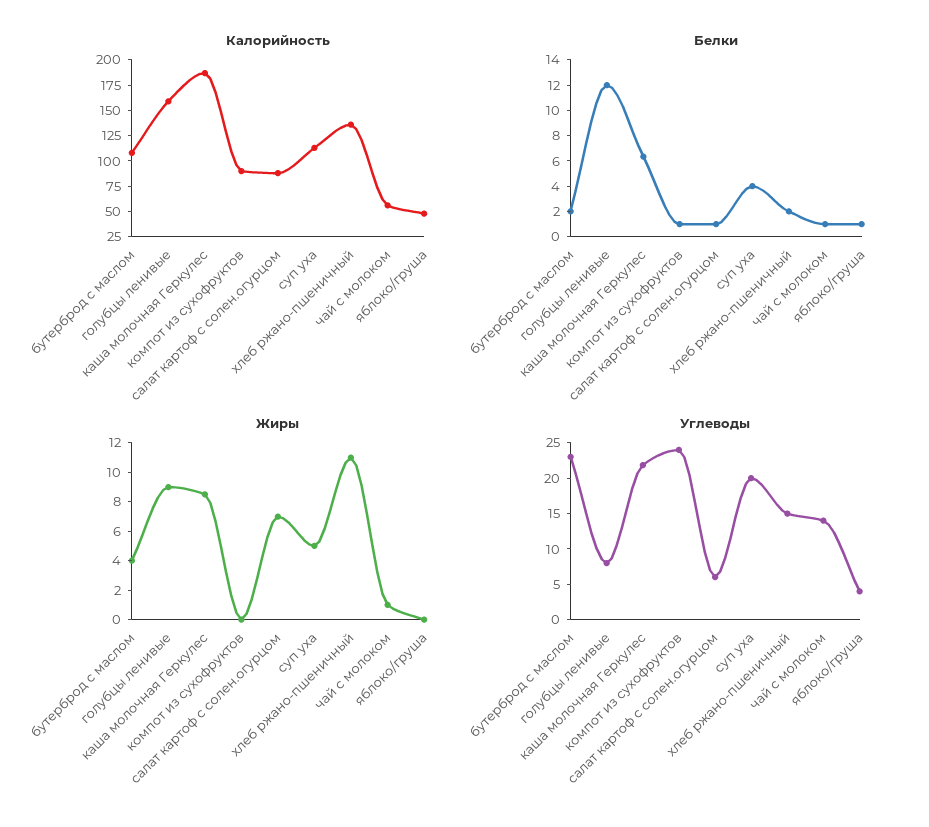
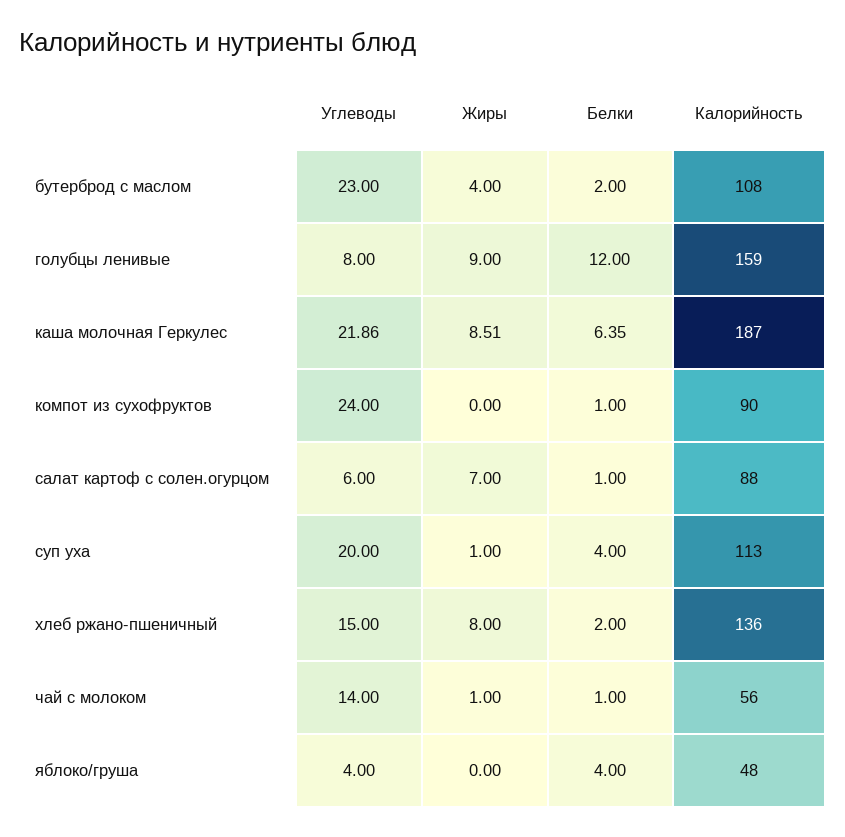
  {
    "Калорийность": {
      "бутерброд с маслом": 108,
      "голубцы ленивые": 159,
      "каша молочная Геркулес": 187,
      "компот из сухофруктов": 90,
      "салат картоф с солен.огурцом": 88,
      "суп уха": 113,
      "хлеб ржано-пшеничный": 136,
      "чай с молоком": 56,
      "яблоко/груша": 48
    },
    "Белки": {
      "бутерброд с маслом": 2,
      "голубцы ленивые": 12,
      "каша молочная Геркулес": 6.35,
      "компот из сухофруктов": 1,
      "салат картоф с солен.огурцом": 1,
      "суп уха": 4,
      "хлеб ржано-пшеничный": 2,
      "чай с молоком": 1,
-     "яблоко/груша": 1
+     "яблоко/груша": 4
    },
    "Жиры": {
      "бутерброд с маслом": 4,
      "голубцы ленивые": 9,
      "каша молочная Геркулес": 8.51,
      "компот из сухофруктов": 0,
      "салат картоф с солен.огурцом": 7,
-     "суп уха": 5,
+     "суп уха": 1,
-     "хлеб ржано-пшеничный": 11,
+     "хлеб ржано-пшеничный": 8,
      "чай с молоком": 1,
      "яблоко/груша": 0
    },
    "Углеводы": {
      "бутерброд с маслом": 23,
      "голубцы ленивые": 8,
      "каша молочная Геркулес": 21.86,
      "компот из сухофруктов": 24,
      "салат картоф с солен.огурцом": 6,
      "суп уха": 20,
      "хлеб ржано-пшеничный": 15,
      "чай с молоком": 14,
      "яблоко/груша": 4
    }
  }

